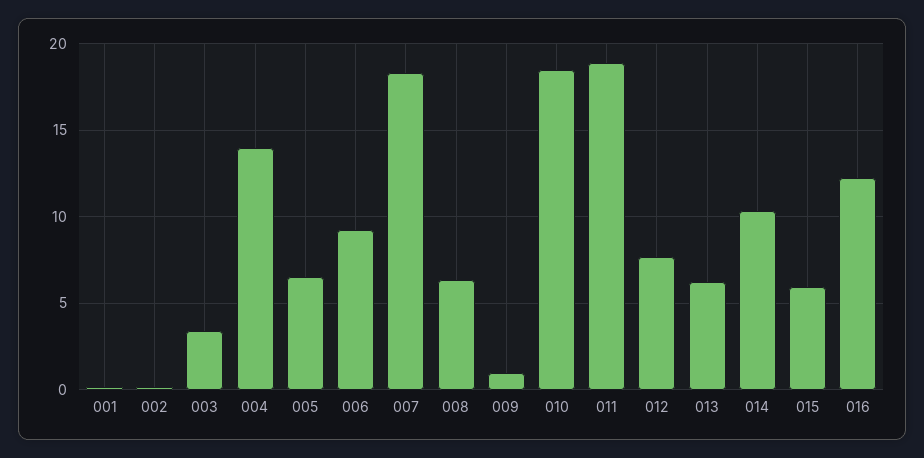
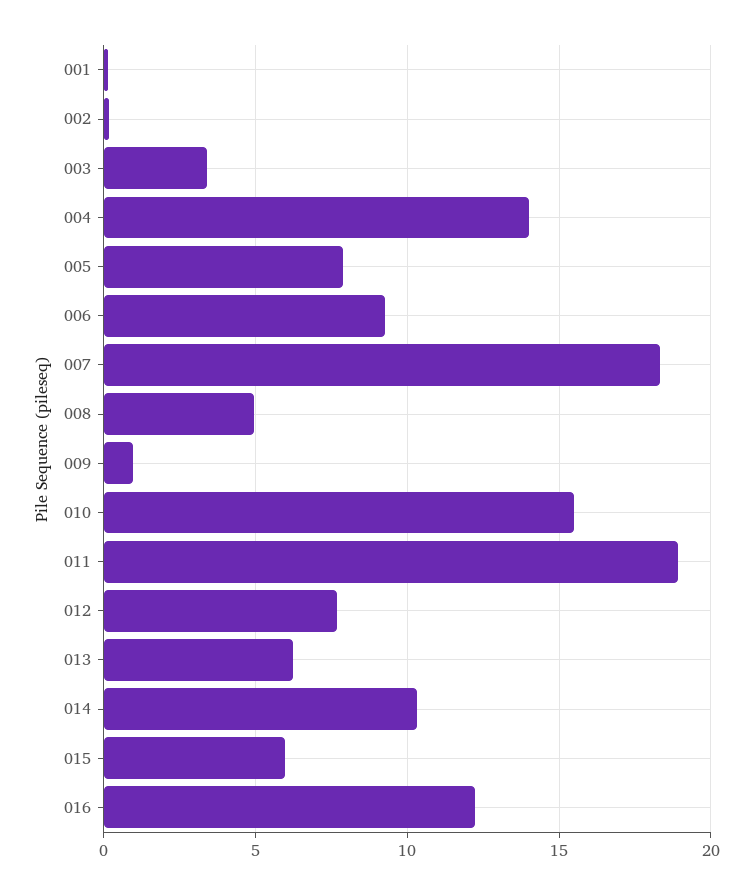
  {
    "001": 0,
    "002": 0,
    "003": 3.5,
    "004": 14,
-   "005": 6.5,
+   "005": 8,
    "006": 9.5,
    "007": 18.5,
-   "008": 6.5,
+   "008": 5,
    "009": 1,
-   "010": 18.5,
+   "010": 15.5,
    "011": 19,
    "012": 7.5,
    "013": 6,
    "014": 10.5,
    "015": 6,
    "016": 12
  }

